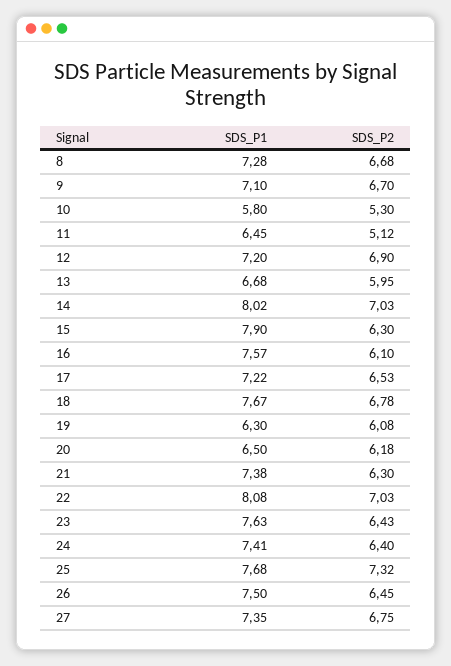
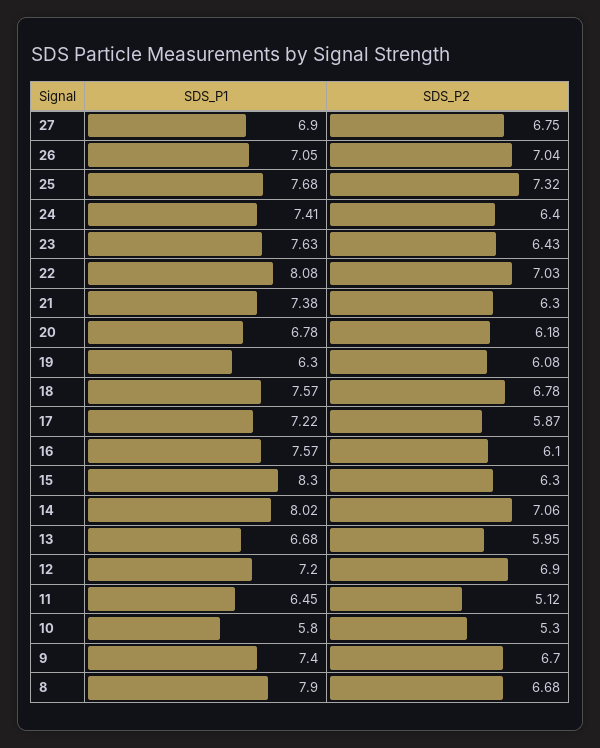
  {
    "SDS_P1": {
-     "8": 7.28,
+     "8": 7.9,
-     "9": 7.1,
+     "9": 7.4,
      "10": 5.8,
      "11": 6.45,
      "12": 7.2,
      "13": 6.68,
      "14": 8.02,
-     "15": 7.9,
+     "15": 8.3,
      "16": 7.57,
      "17": 7.22,
-     "18": 7.67,
+     "18": 7.57,
      "19": 6.3,
-     "20": 6.5,
+     "20": 6.78,
      "21": 7.38,
      "22": 8.08,
      "23": 7.63,
      "24": 7.41,
      "25": 7.68,
-     "26": 7.5,
+     "26": 7.05,
-     "27": 7.35
+     "27": 6.9
    },
    "SDS_P2": {
      "8": 6.68,
      "9": 6.7,
      "10": 5.3,
      "11": 5.12,
      "12": 6.9,
      "13": 5.95,
-     "14": 7.03,
+     "14": 7.06,
      "15": 6.3,
      "16": 6.1,
-     "17": 6.53,
+     "17": 5.87,
      "18": 6.78,
      "19": 6.08,
      "20": 6.18,
      "21": 6.3,
      "22": 7.03,
      "23": 6.43,
      "24": 6.4,
      "25": 7.32,
-     "26": 6.45,
+     "26": 7.04,
      "27": 6.75
    }
  }

